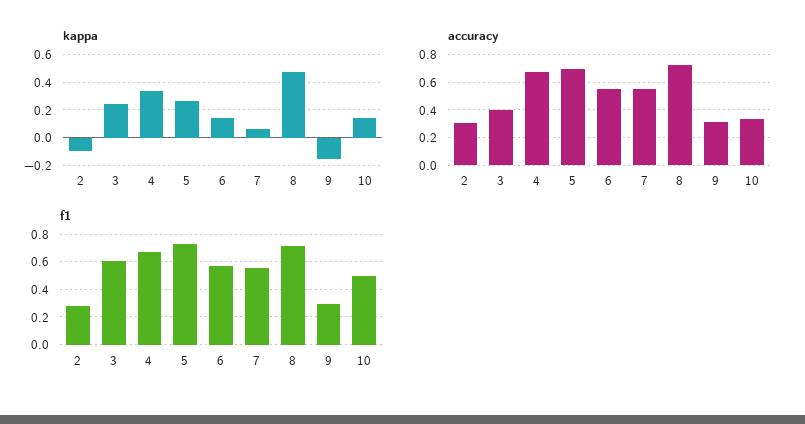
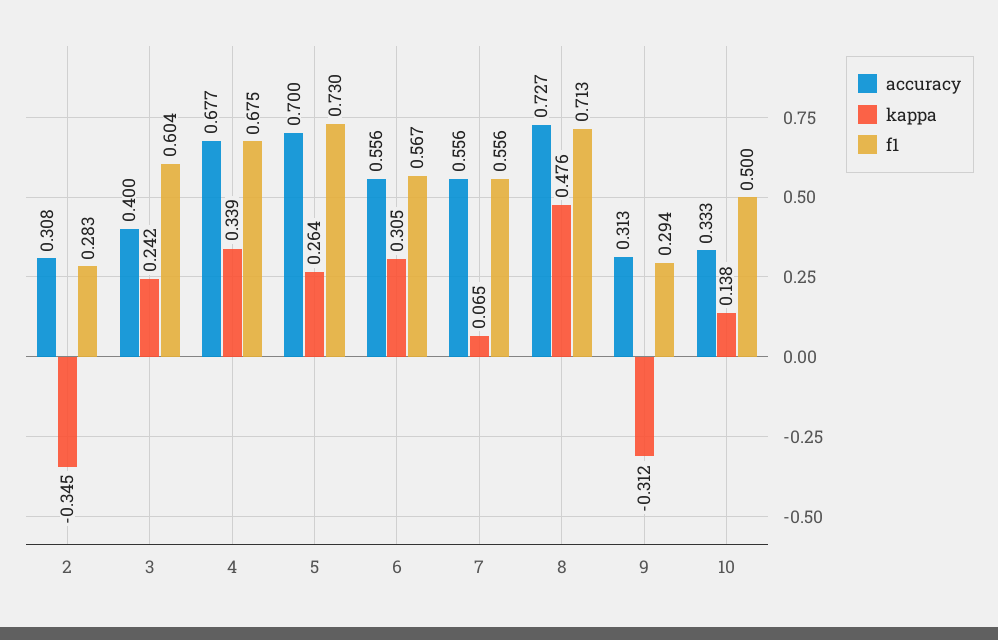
  {
    "kappa": {
-     "2": -0.1,
+     "2": -0.345,
      "3": 0.242,
      "4": 0.339,
      "5": 0.264,
-     "6": 0.15,
+     "6": 0.305,
      "7": 0.065,
      "8": 0.476,
-     "9": -0.15,
+     "9": -0.312,
      "10": 0.138
    },
    "accuracy": {
      "2": 0.308,
      "3": 0.4,
      "4": 0.677,
      "5": 0.7,
      "6": 0.556,
      "7": 0.556,
      "8": 0.727,
      "9": 0.313,
      "10": 0.333
    },
    "f1": {
      "2": 0.283,
      "3": 0.604,
      "4": 0.675,
      "5": 0.73,
      "6": 0.567,
      "7": 0.556,
      "8": 0.713,
      "9": 0.294,
      "10": 0.5
    }
  }

